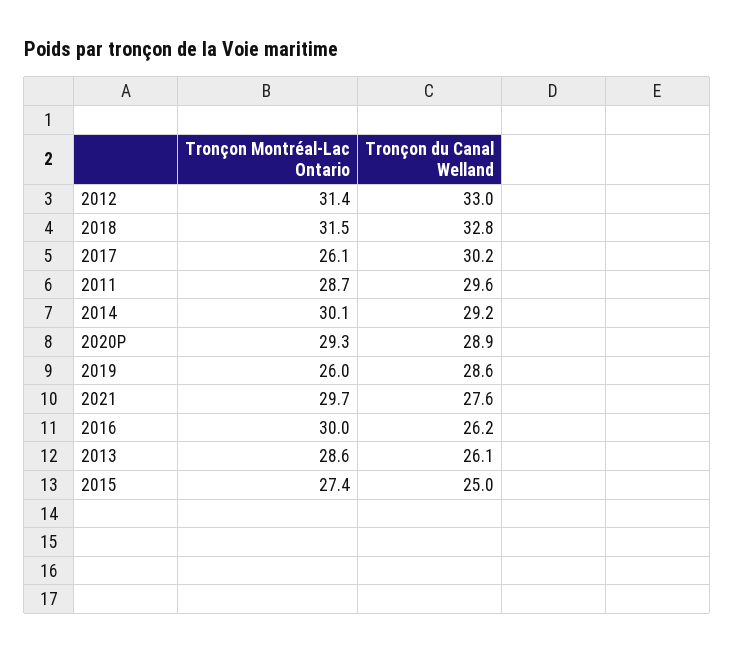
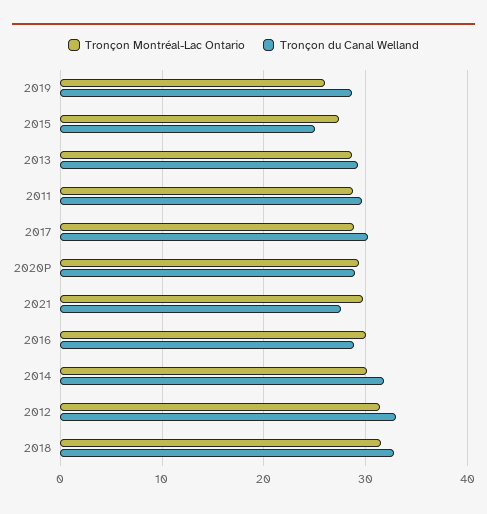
  {
    "Tronçon Montréal-Lac Ontario": {
      "2012": 31.4,
      "2018": 31.5,
-     "2017": 26.1,
+     "2017": 29,
      "2011": 28.7,
      "2014": 30.1,
      "2020P": 29.3,
      "2019": 26,
      "2021": 29.7,
      "2016": 30,
      "2013": 28.6,
      "2015": 27.4
    },
    "Tronçon du Canal Welland": {
      "2012": 33,
      "2018": 32.8,
      "2017": 30.2,
      "2011": 29.6,
-     "2014": 29.2,
+     "2014": 32,
      "2020P": 28.9,
      "2019": 28.6,
      "2021": 27.6,
-     "2016": 26.2,
+     "2016": 29,
-     "2013": 26.1,
+     "2013": 29,
      "2015": 25
    }
  }

